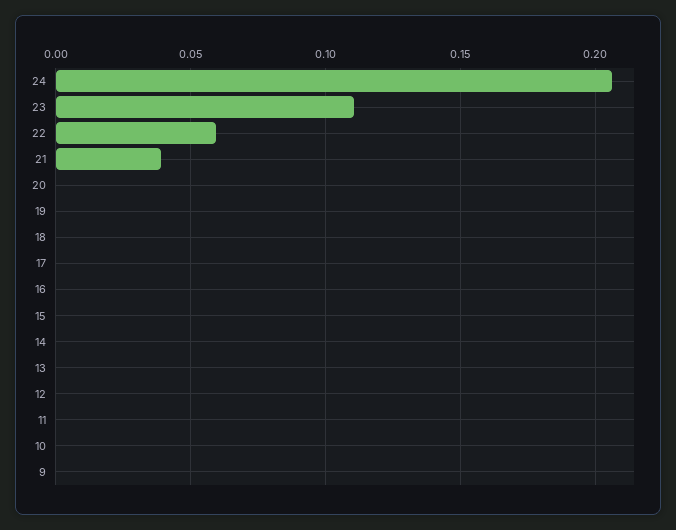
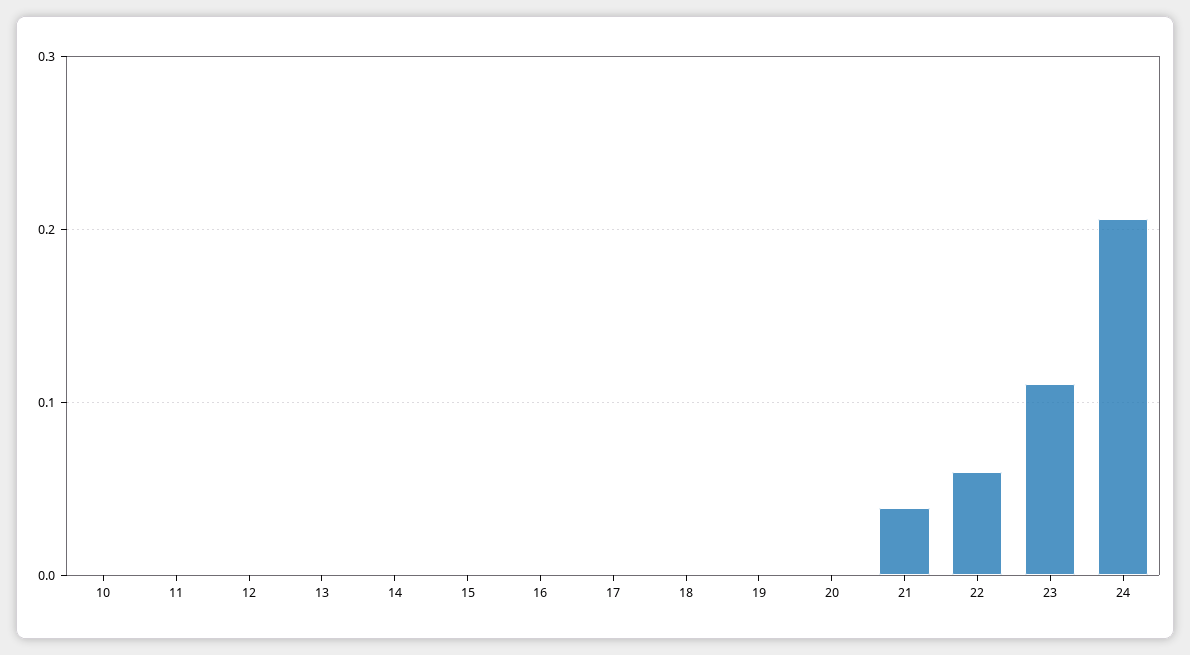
  {
    "24": 0.205,
    "23": 0.11,
    "22": 0.06,
    "21": 0.04,
    "20": 0,
    "19": 0,
    "18": 0,
    "17": 0,
    "16": 0,
    "15": 0,
    "14": 0,
    "13": 0,
    "12": 0,
    "11": 0,
-   "10": 0,
+   "10": 0
-   "9": 0
  }

